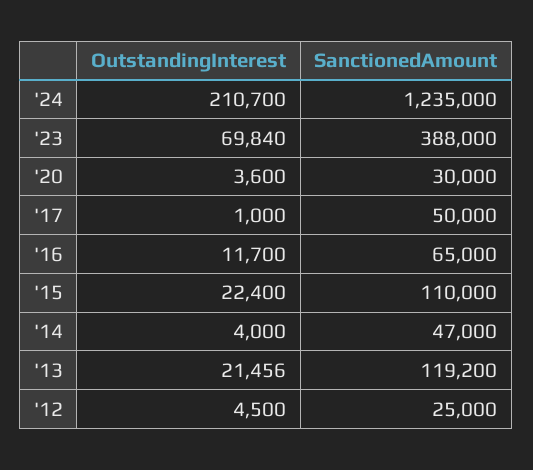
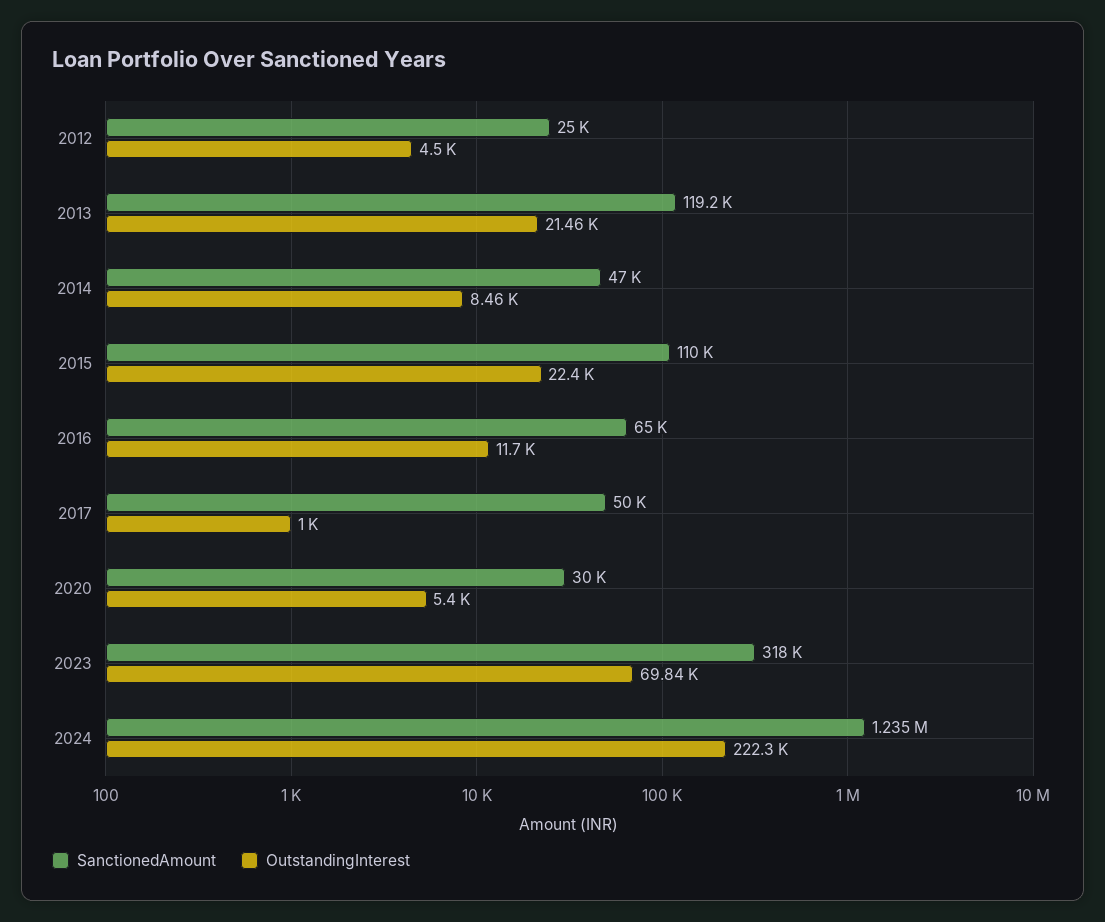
  {
    "OutstandingInterest": {
-     "'24": 210700,
+     "'24": 222300,
      "'23": 69840,
-     "'20": 3600,
+     "'20": 5400,
      "'17": 1000,
      "'16": 11700,
      "'15": 22400,
-     "'14": 4000,
+     "'14": 8460,
      "'13": 21456,
      "'12": 4500
    },
    "SanctionedAmount": {
      "'24": 1235000,
-     "'23": 388000,
+     "'23": 318000,
      "'20": 30000,
      "'17": 50000,
      "'16": 65000,
      "'15": 110000,
      "'14": 47000,
      "'13": 119200,
      "'12": 25000
    }
  }

